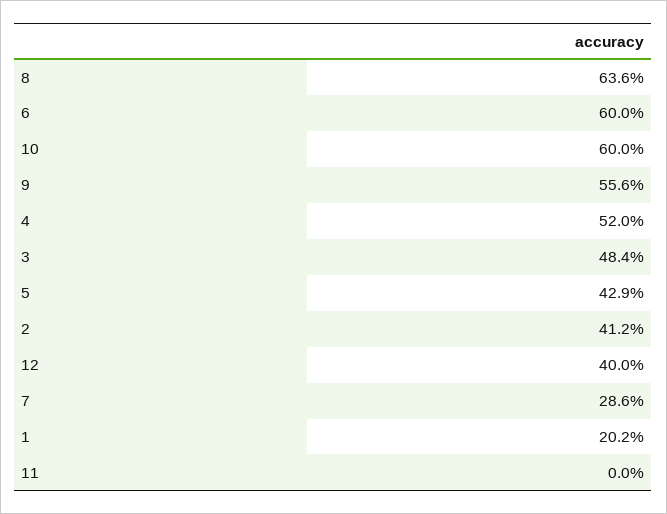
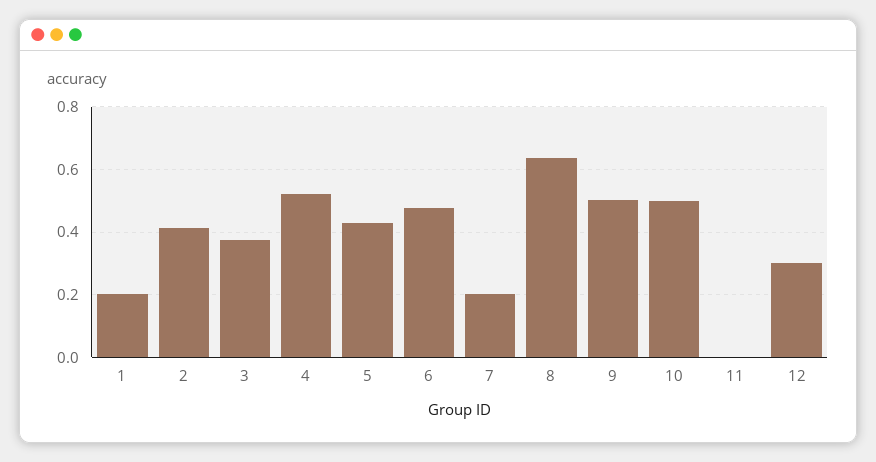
  {
    "8": 0.636,
-   "6": 0.6,
+   "6": 0.48,
-   "10": 0.6,
+   "10": 0.5,
-   "9": 0.556,
+   "9": 0.5,
    "4": 0.52,
-   "3": 0.484,
+   "3": 0.38,
    "5": 0.429,
    "2": 0.412,
-   "12": 0.4,
+   "12": 0.3,
-   "7": 0.286,
+   "7": 0.2,
    "1": 0.202,
    "11": 0
  }

